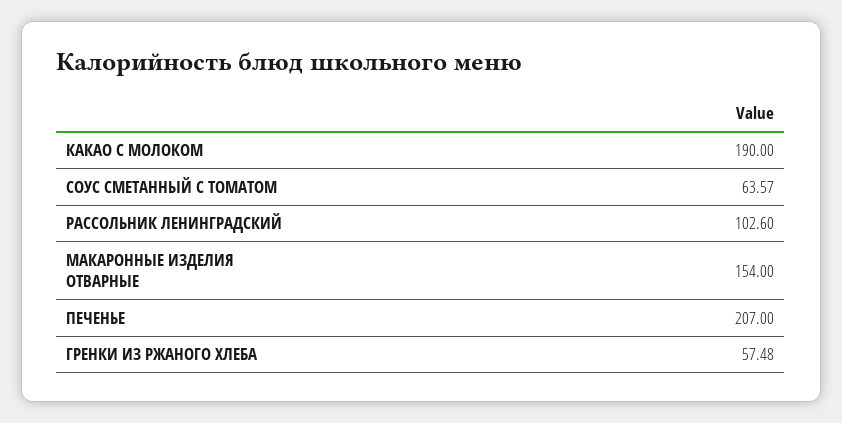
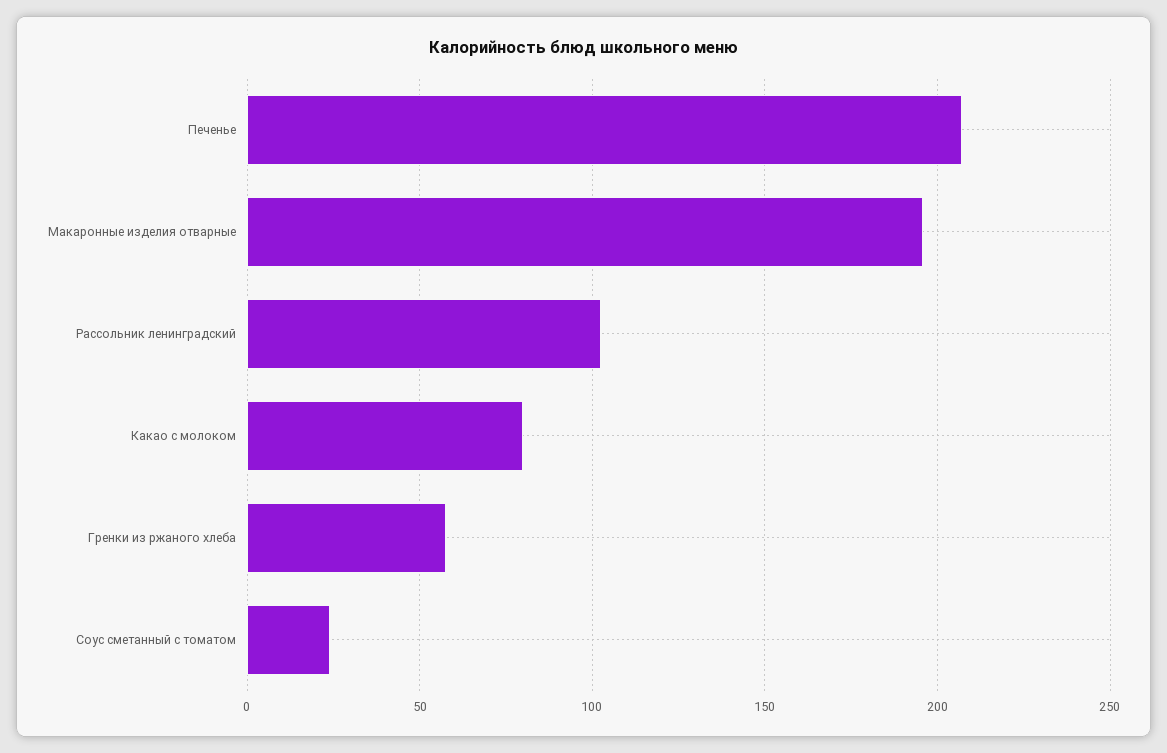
  {
-   "КАКАО С МОЛОКОМ": 190,
+   "КАКАО С МОЛОКОМ": 80,
-   "СОУС СМЕТАННЫЙ С ТОМАТОМ": 63.57,
+   "СОУС СМЕТАННЫЙ С ТОМАТОМ": 25,
    "РАССОЛЬНИК ЛЕНИНГРАДСКИЙ": 102.6,
-   "МАКАРОННЫЕ ИЗДЕЛИЯ ОТВАРНЫЕ": 154,
+   "МАКАРОННЫЕ ИЗДЕЛИЯ ОТВАРНЫЕ": 195,
    "ПЕЧЕНЬЕ": 207,
    "ГРЕНКИ ИЗ РЖАНОГО ХЛЕБА": 57.48
  }

